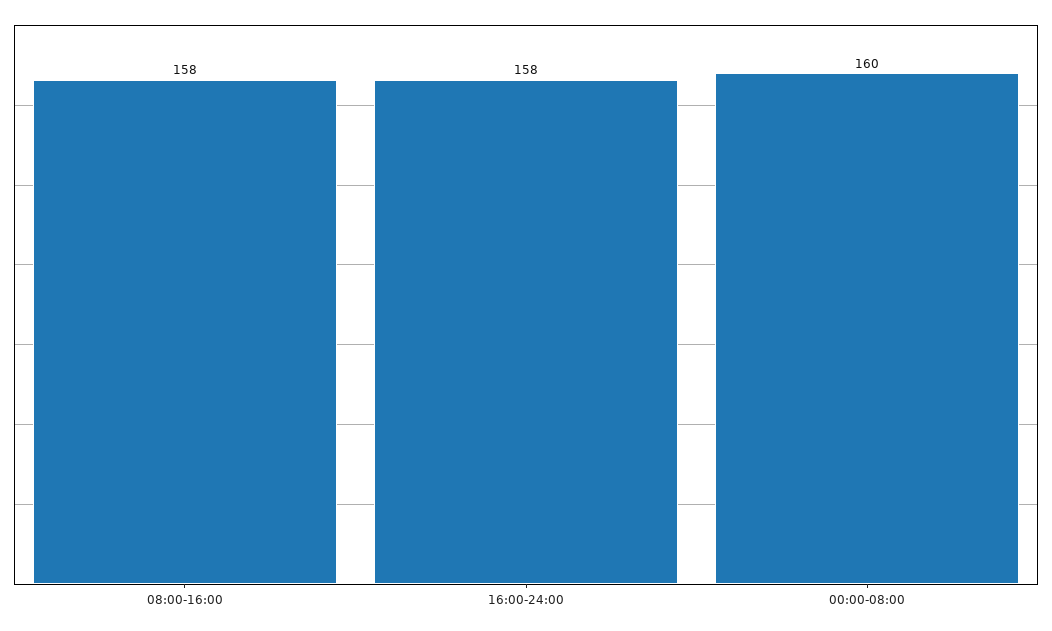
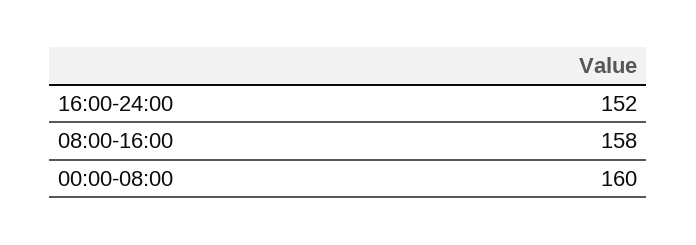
  {
    "08:00-16:00": 158,
-   "16:00-24:00": 158,
+   "16:00-24:00": 152,
    "00:00-08:00": 160
  }

